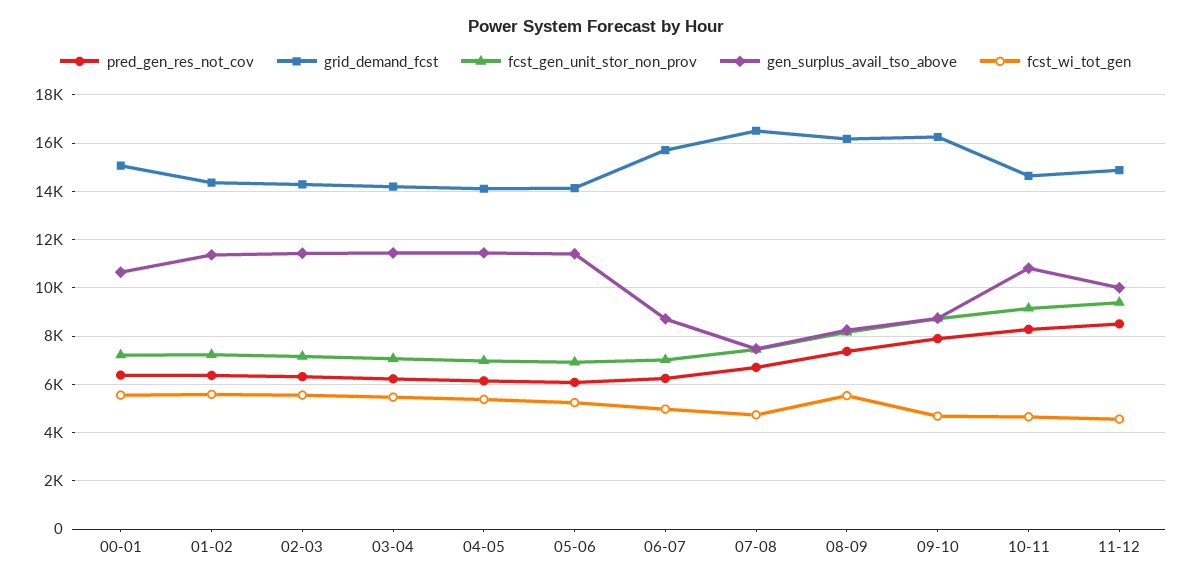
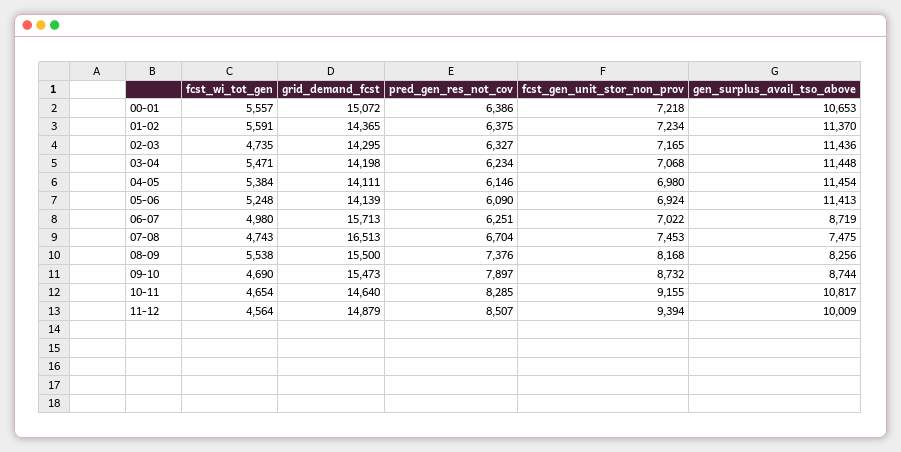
  {
    "pred_gen_res_not_cov": {
      "00-01": 6386,
      "01-02": 6375,
      "02-03": 6327,
      "03-04": 6234,
      "04-05": 6146,
      "05-06": 6090,
      "06-07": 6251,
      "07-08": 6704,
      "08-09": 7376,
      "09-10": 7897,
      "10-11": 8285,
      "11-12": 8507
    },
    "grid_demand_fcst": {
      "00-01": 15072,
      "01-02": 14365,
      "02-03": 14295,
      "03-04": 14198,
      "04-05": 14111,
      "05-06": 14139,
      "06-07": 15713,
      "07-08": 16513,
-     "08-09": 16250,
+     "08-09": 15500,
-     "09-10": 16250,
+     "09-10": 15473,
      "10-11": 14640,
      "11-12": 14879
    },
    "fcst_gen_unit_stor_non_prov": {
      "00-01": 7218,
      "01-02": 7234,
      "02-03": 7165,
      "03-04": 7068,
      "04-05": 6980,
      "05-06": 6924,
      "06-07": 7022,
      "07-08": 7453,
      "08-09": 8168,
      "09-10": 8732,
      "10-11": 9155,
      "11-12": 9394
    },
    "gen_surplus_avail_tso_above": {
      "00-01": 10653,
      "01-02": 11370,
      "02-03": 11436,
      "03-04": 11448,
      "04-05": 11454,
      "05-06": 11413,
      "06-07": 8719,
      "07-08": 7475,
      "08-09": 8256,
      "09-10": 8744,
      "10-11": 10817,
      "11-12": 10009
    },
    "fcst_wi_tot_gen": {
      "00-01": 5557,
      "01-02": 5591,
-     "02-03": 5500,
+     "02-03": 4735,
      "03-04": 5471,
      "04-05": 5384,
      "05-06": 5248,
      "06-07": 4980,
      "07-08": 4743,
      "08-09": 5538,
      "09-10": 4690,
      "10-11": 4654,
      "11-12": 4564
    }
  }

